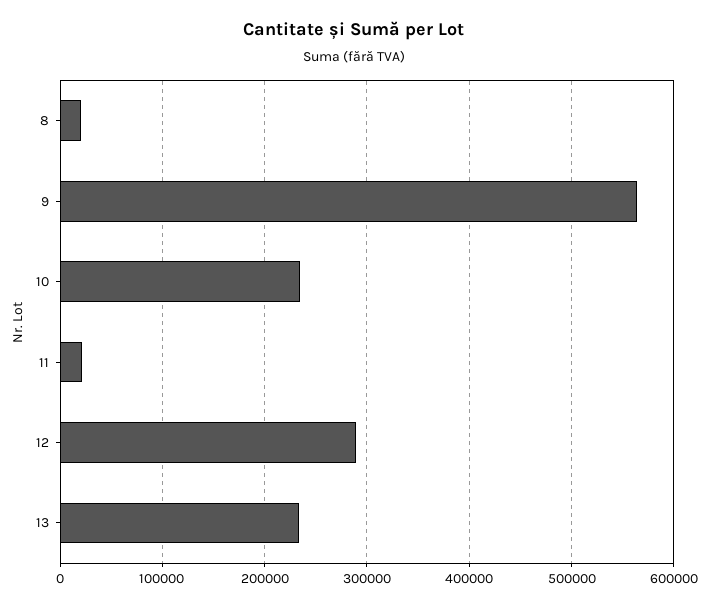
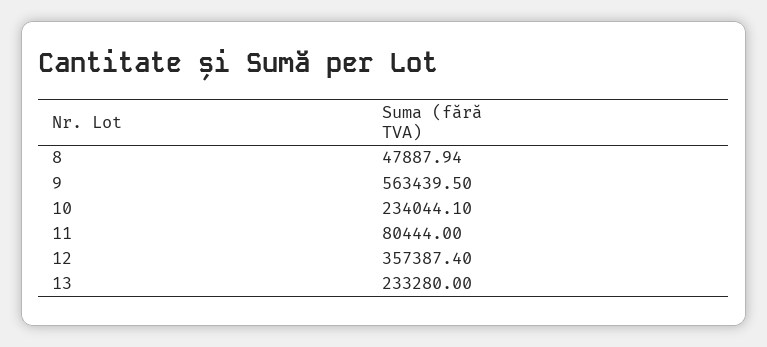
  {
-   "8": 20000,
+   "8": 47887.94,
    "9": 563439.5,
    "10": 234044.1,
-   "11": 20000,
+   "11": 80444,
-   "12": 290000,
+   "12": 357387.4,
    "13": 233280
  }

